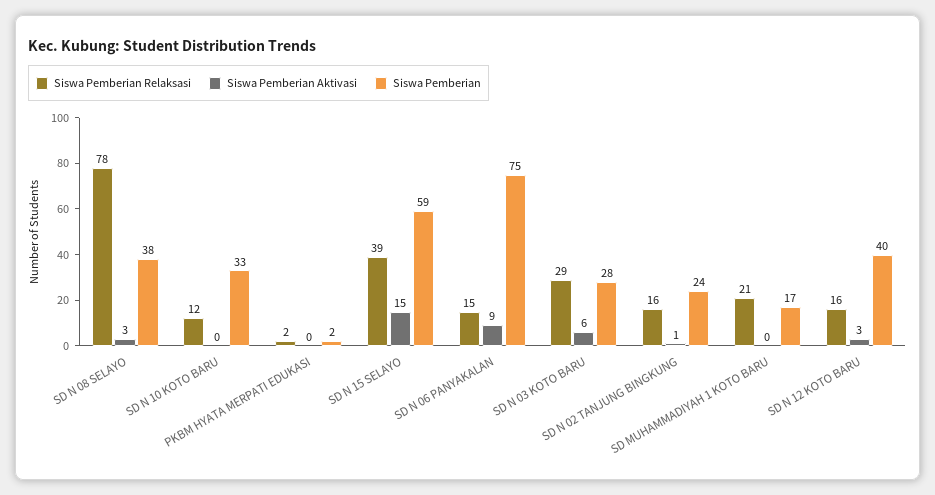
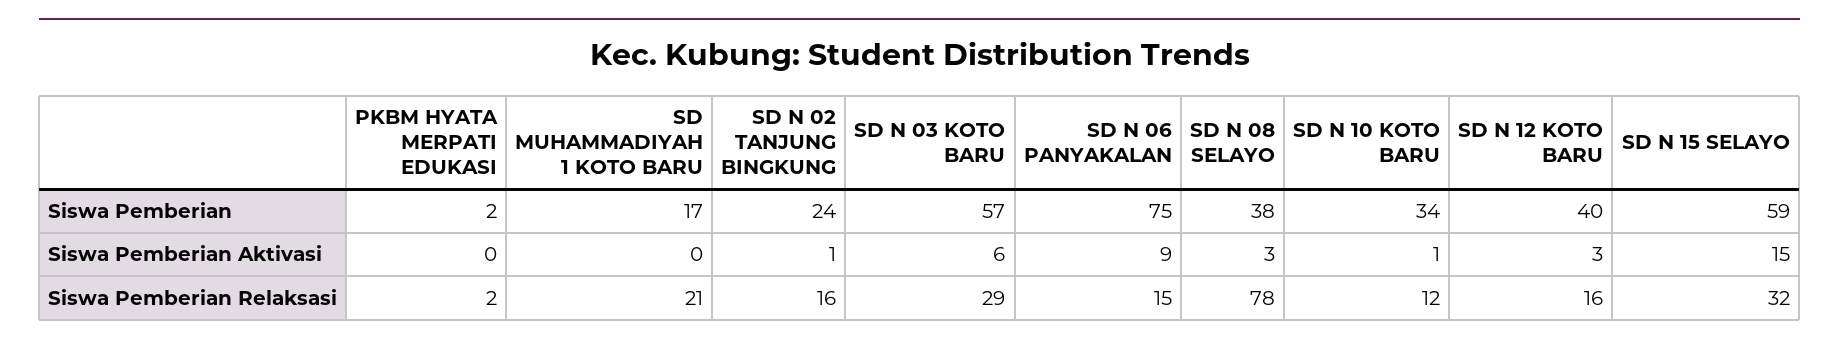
  {
    "Siswa Pemberian Relaksasi": {
      "SD N 08 SELAYO": 78,
      "SD N 10 KOTO BARU": 12,
      "PKBM HYATA MERPATI EDUKASI": 2,
-     "SD N 15 SELAYO": 39,
+     "SD N 15 SELAYO": 32,
      "SD N 06 PANYAKALAN": 15,
      "SD N 03 KOTO BARU": 29,
      "SD N 02 TANJUNG BINGKUNG": 16,
      "SD MUHAMMADIYAH 1 KOTO BARU": 21,
      "SD N 12 KOTO BARU": 16
    },
    "Siswa Pemberian Aktivasi": {
      "SD N 08 SELAYO": 3,
-     "SD N 10 KOTO BARU": 0,
+     "SD N 10 KOTO BARU": 1,
      "PKBM HYATA MERPATI EDUKASI": 0,
      "SD N 15 SELAYO": 15,
      "SD N 06 PANYAKALAN": 9,
      "SD N 03 KOTO BARU": 6,
      "SD N 02 TANJUNG BINGKUNG": 1,
      "SD MUHAMMADIYAH 1 KOTO BARU": 0,
      "SD N 12 KOTO BARU": 3
    },
    "Siswa Pemberian": {
      "SD N 08 SELAYO": 38,
-     "SD N 10 KOTO BARU": 33,
+     "SD N 10 KOTO BARU": 34,
      "PKBM HYATA MERPATI EDUKASI": 2,
      "SD N 15 SELAYO": 59,
      "SD N 06 PANYAKALAN": 75,
-     "SD N 03 KOTO BARU": 28,
+     "SD N 03 KOTO BARU": 57,
      "SD N 02 TANJUNG BINGKUNG": 24,
      "SD MUHAMMADIYAH 1 KOTO BARU": 17,
      "SD N 12 KOTO BARU": 40
    }
  }

